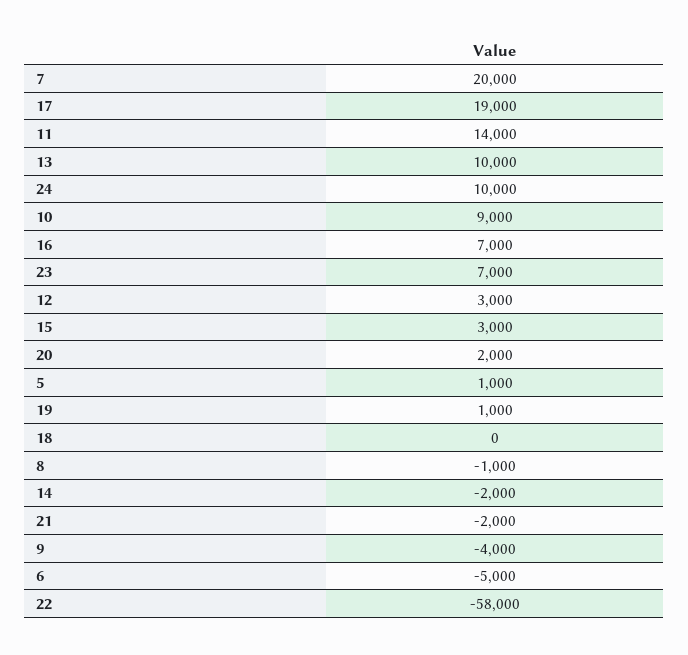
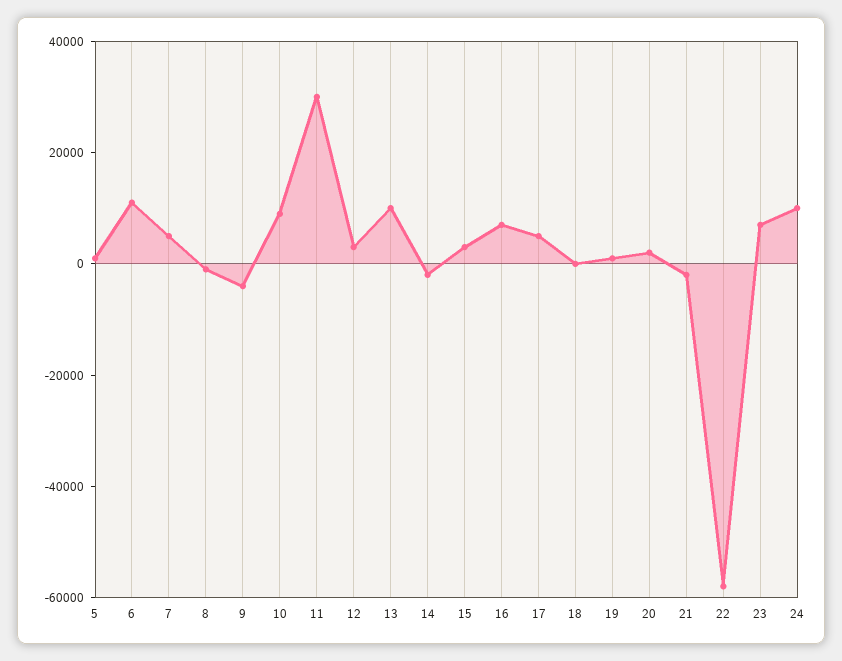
  {
-   "7": 20000,
+   "7": 5000,
-   "17": 19000,
+   "17": 5000,
-   "11": 14000,
+   "11": 30000,
    "13": 10000,
    "24": 10000,
    "10": 9000,
    "16": 7000,
    "23": 7000,
    "12": 3000,
    "15": 3000,
    "20": 2000,
    "5": 1000,
    "19": 1000,
    "18": 0,
    "8": -1000,
    "14": -2000,
    "21": -2000,
    "9": -4000,
-   "6": -5000,
+   "6": 10000,
    "22": -58000
  }

